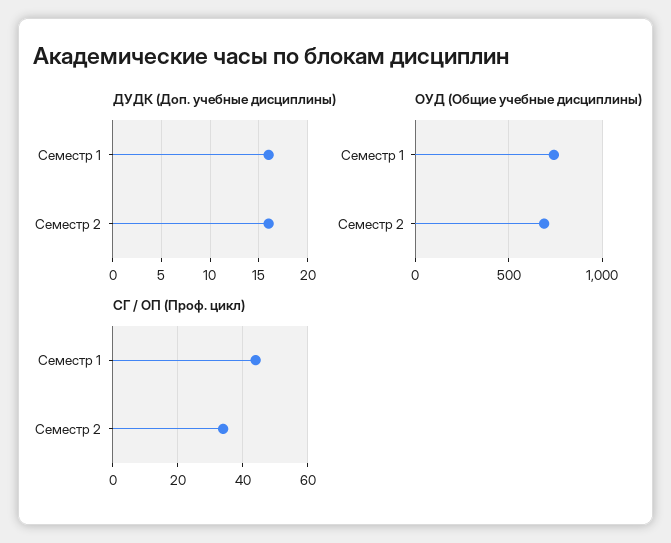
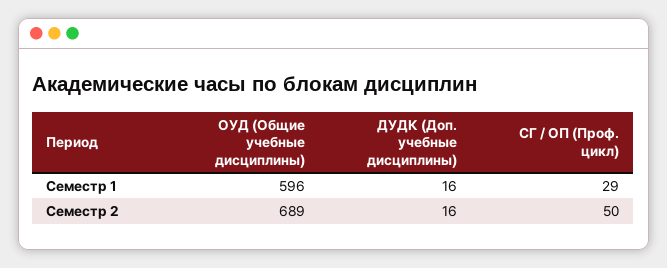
  {
    "ДУДК (Доп. учебные дисциплины)": {
      "Семестр 1": 16,
      "Семестр 2": 16
    },
    "ОУД (Общие учебные дисциплины)": {
-     "Семестр 1": 750,
+     "Семестр 1": 596,
      "Семестр 2": 689
    },
    "СГ / ОП (Проф. цикл)": {
-     "Семестр 1": 45,
+     "Семестр 1": 29,
-     "Семестр 2": 35
+     "Семестр 2": 50
    }
  }

